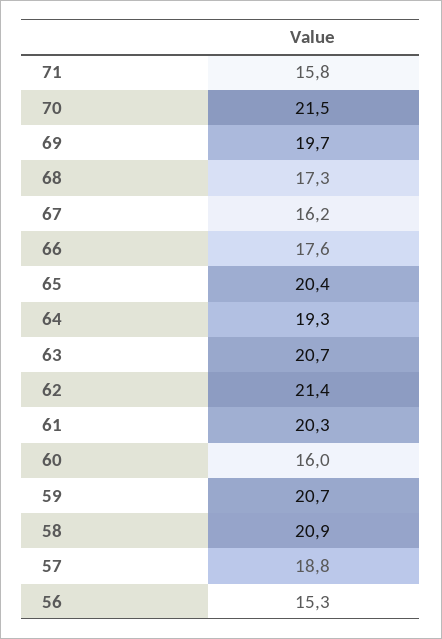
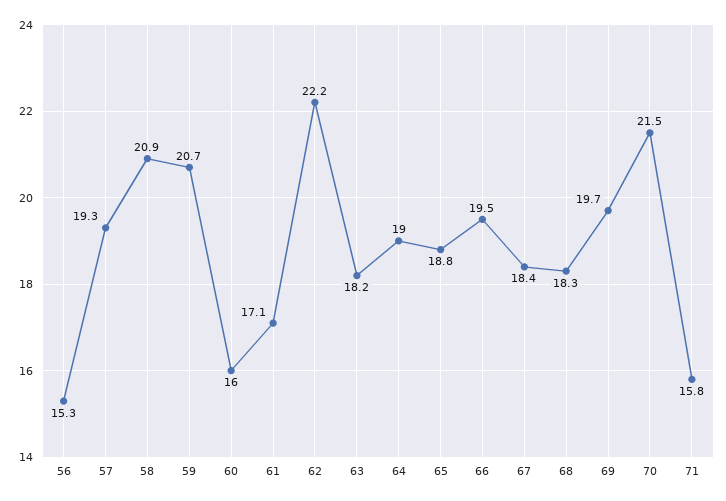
  {
    "71": 15.8,
    "70": 21.5,
    "69": 19.7,
-   "68": 17.3,
+   "68": 18.3,
-   "67": 16.2,
+   "67": 18.4,
-   "66": 17.6,
+   "66": 19.5,
-   "65": 20.4,
+   "65": 18.8,
-   "64": 19.3,
+   "64": 19,
-   "63": 20.7,
+   "63": 18.2,
-   "62": 21.4,
+   "62": 22.2,
-   "61": 20.3,
+   "61": 17.1,
    "60": 16,
    "59": 20.7,
    "58": 20.9,
-   "57": 18.8,
+   "57": 19.3,
    "56": 15.3
  }

